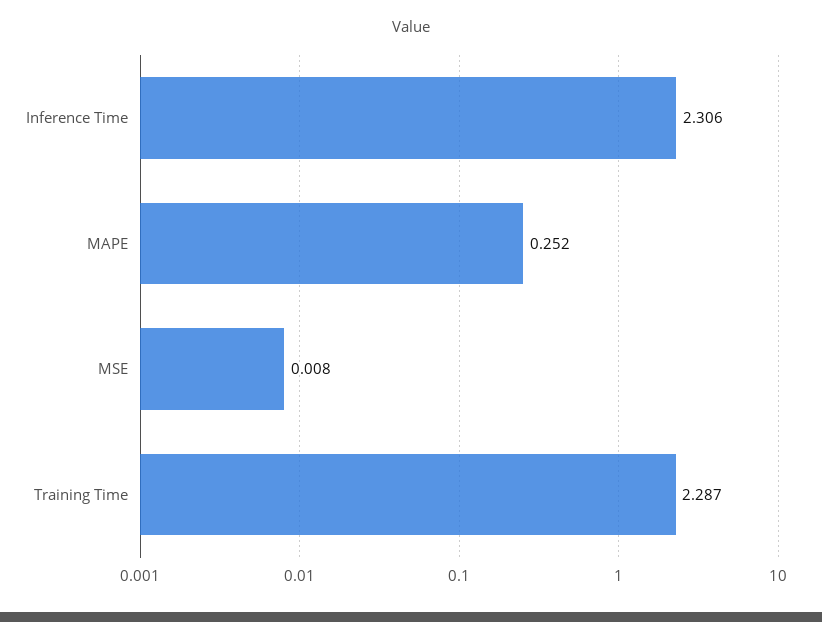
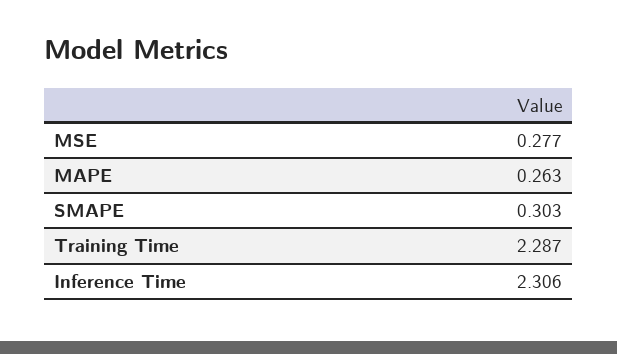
  {
    "Inference Time": 2.306,
-   "MAPE": 0.252,
+   "MAPE": 0.263,
-   "MSE": 0.008,
+   "MSE": 0.277,
-   "Training Time": 2.287
+   "Training Time": 2.287,
+   "SMAPE": 0.303
  }

